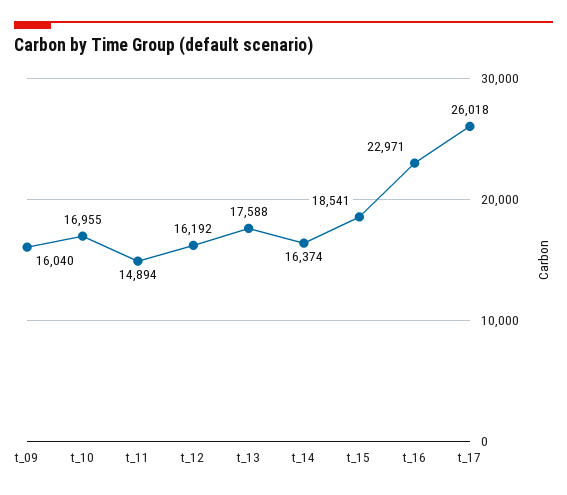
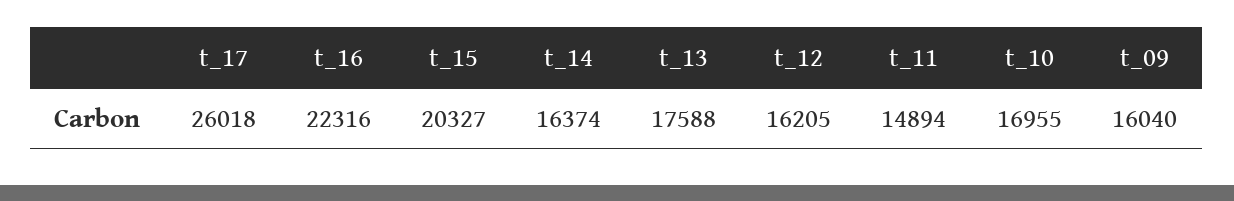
  {
    "t_09": 16040,
    "t_10": 16955,
    "t_11": 14894,
-   "t_12": 16192,
+   "t_12": 16205,
    "t_13": 17588,
    "t_14": 16374,
-   "t_15": 18541,
+   "t_15": 20327,
-   "t_16": 22971,
+   "t_16": 22316,
    "t_17": 26018
  }

